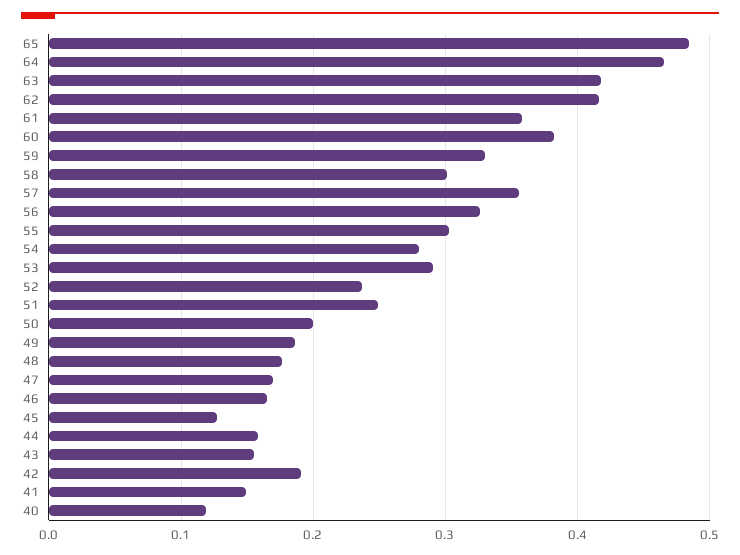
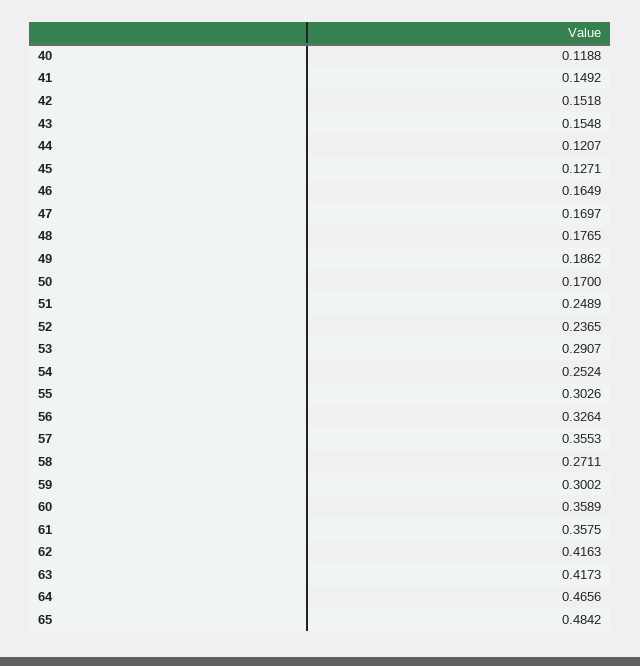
  {
    "65": 0.4842,
    "64": 0.4656,
    "63": 0.4173,
    "62": 0.4163,
    "61": 0.3575,
-   "60": 0.38,
+   "60": 0.3589,
-   "59": 0.33,
+   "59": 0.3002,
-   "58": 0.3,
+   "58": 0.2711,
    "57": 0.3553,
    "56": 0.3264,
    "55": 0.3026,
-   "54": 0.28,
+   "54": 0.2524,
    "53": 0.2907,
    "52": 0.2365,
    "51": 0.2489,
-   "50": 0.2,
+   "50": 0.17,
    "49": 0.1862,
    "48": 0.1765,
    "47": 0.1697,
    "46": 0.1649,
    "45": 0.1271,
-   "44": 0.16,
+   "44": 0.1207,
    "43": 0.1548,
-   "42": 0.19,
+   "42": 0.1518,
    "41": 0.1492,
    "40": 0.1188
  }

